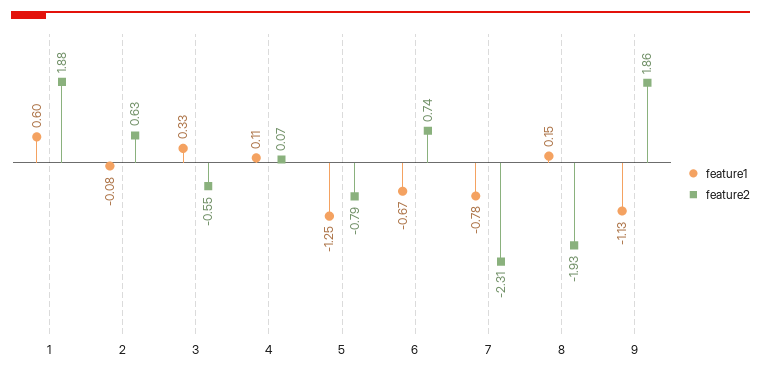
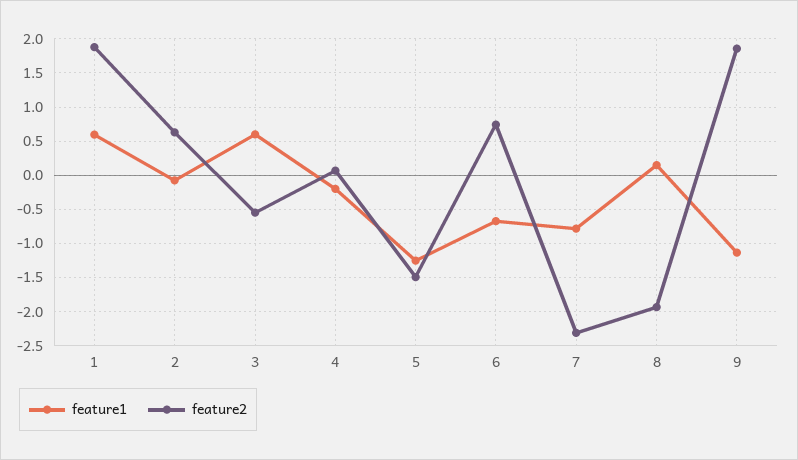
  {
    "feature1": {
      "1": 0.6,
      "2": -0.08,
-     "3": 0.33,
+     "3": 0.6,
-     "4": 0.11,
+     "4": -0.2,
      "5": -1.25,
      "6": -0.67,
      "7": -0.78,
      "8": 0.15,
      "9": -1.13
    },
    "feature2": {
      "1": 1.88,
      "2": 0.63,
      "3": -0.55,
      "4": 0.07,
-     "5": -0.79,
+     "5": -1.5,
      "6": 0.74,
      "7": -2.31,
      "8": -1.93,
      "9": 1.86
    }
  }

